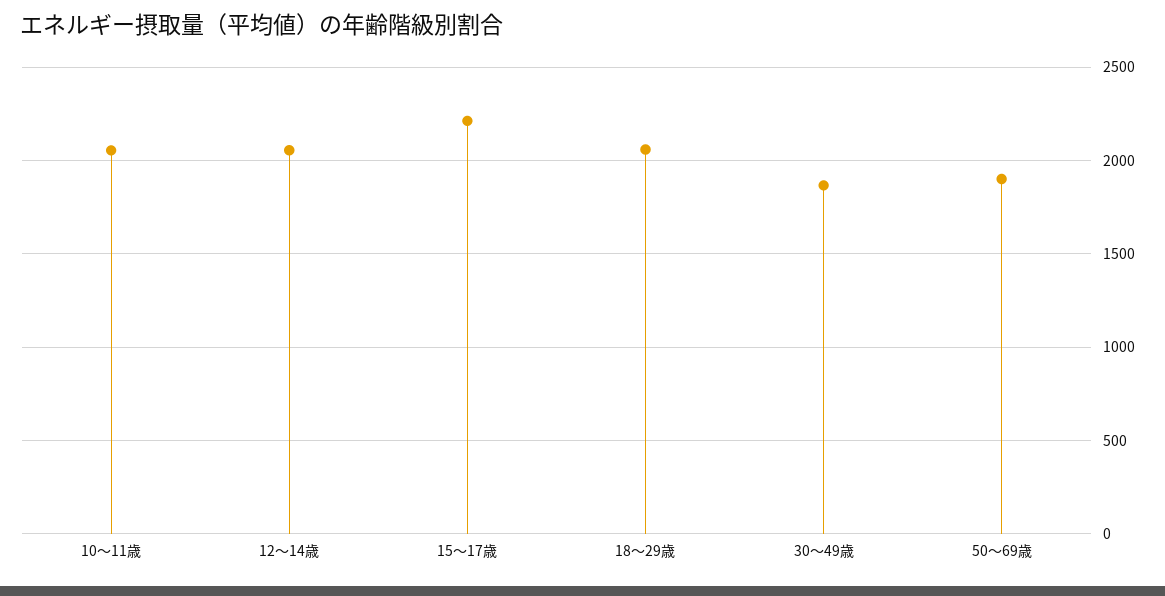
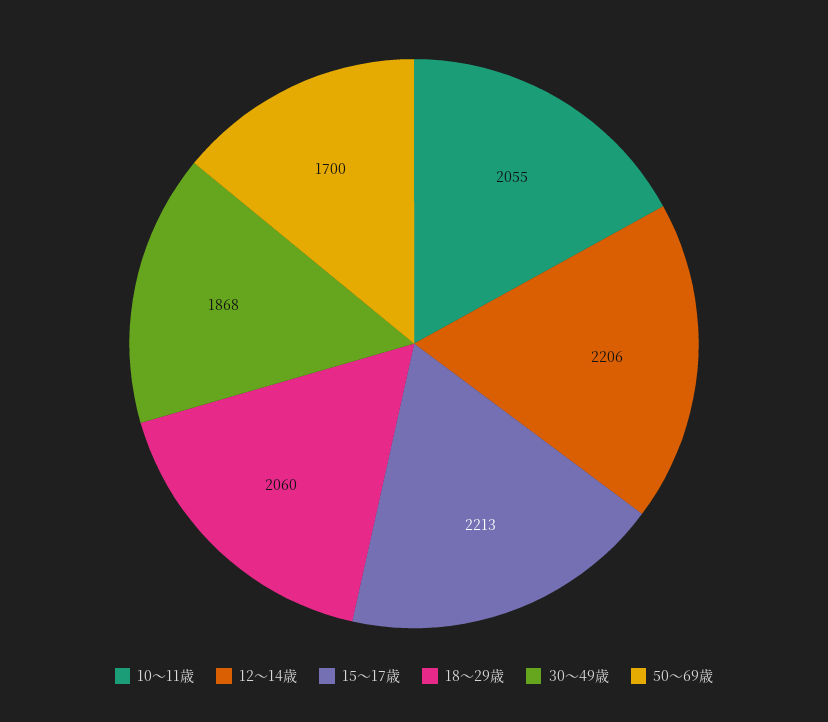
  {
    "10～11歳": 2055,
-   "12～14歳": 2050,
+   "12～14歳": 2206,
    "15～17歳": 2213,
    "18～29歳": 2060,
    "30～49歳": 1868,
-   "50～69歳": 1900
+   "50～69歳": 1700
  }

